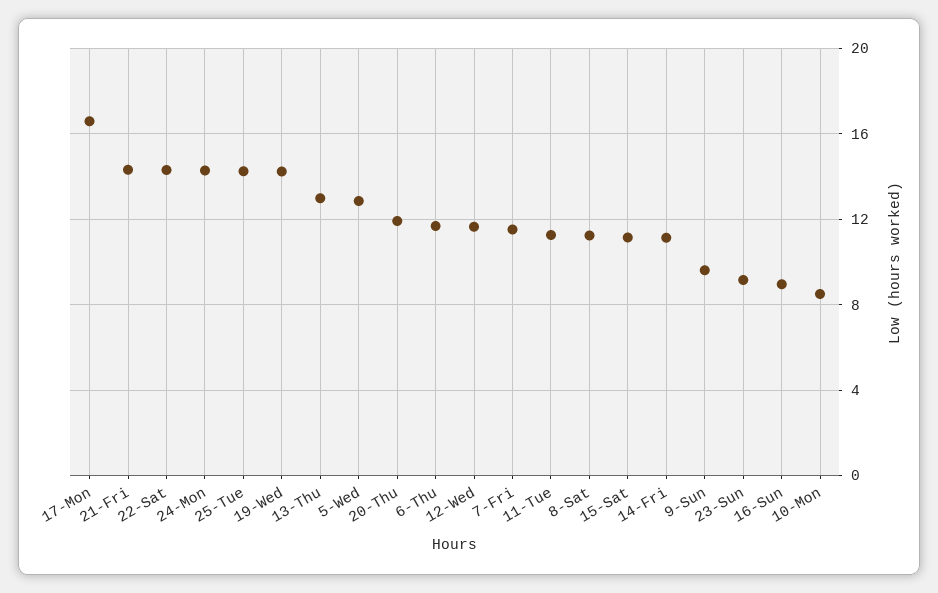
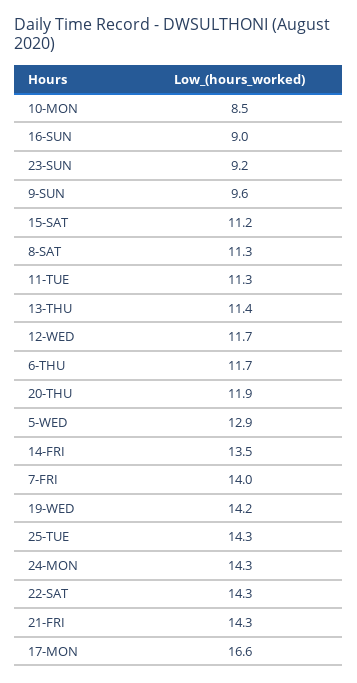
  {
    "17-Mon": 16.6,
    "21-Fri": 14.3,
    "22-Sat": 14.3,
    "24-Mon": 14.3,
    "25-Tue": 14.3,
    "19-Wed": 14.2,
-   "13-Thu": 13,
+   "13-Thu": 11.4,
    "5-Wed": 12.9,
    "20-Thu": 11.9,
    "6-Thu": 11.7,
    "12-Wed": 11.7,
-   "7-Fri": 11.5,
+   "7-Fri": 14,
    "11-Tue": 11.3,
    "8-Sat": 11.3,
    "15-Sat": 11.2,
-   "14-Fri": 11,
+   "14-Fri": 13.5,
    "9-Sun": 9.6,
    "23-Sun": 9.2,
    "16-Sun": 9,
    "10-Mon": 8.5
  }

